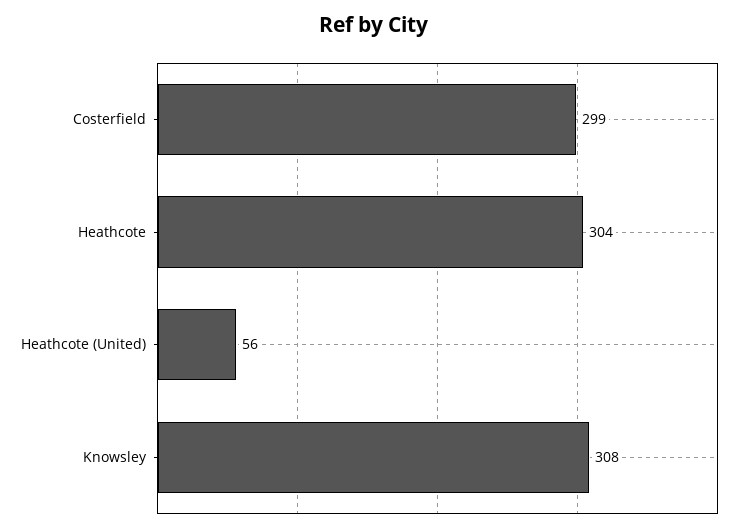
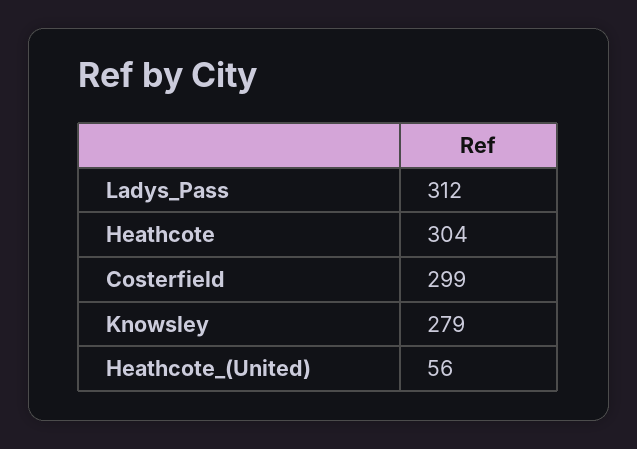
  {
    "Costerfield": 299,
    "Heathcote": 304,
    "Heathcote (United)": 56,
-   "Knowsley": 308
+   "Knowsley": 279,
+   "Ladys_Pass": 312
  }

